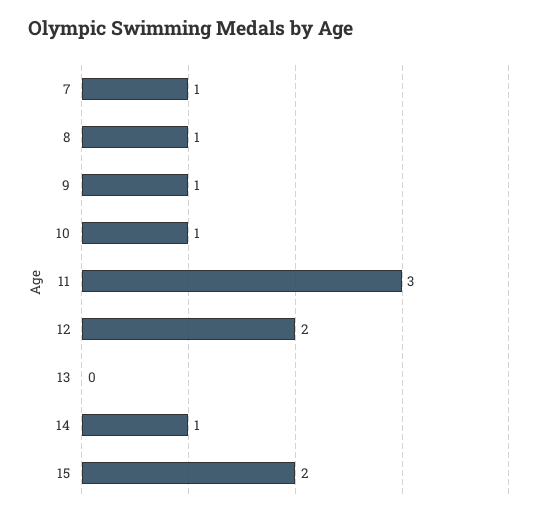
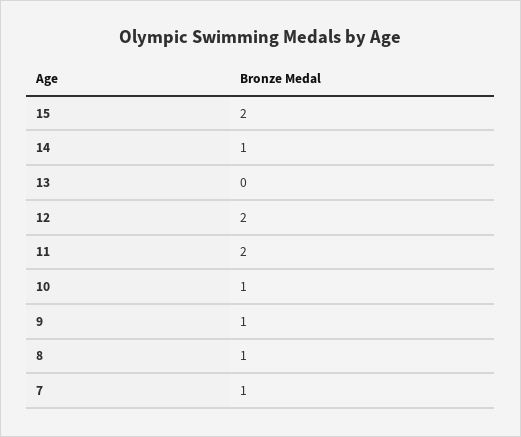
  {
    "7": 1,
    "8": 1,
    "9": 1,
    "10": 1,
-   "11": 3,
+   "11": 2,
    "12": 2,
    "13": 0,
    "14": 1,
    "15": 2
  }

